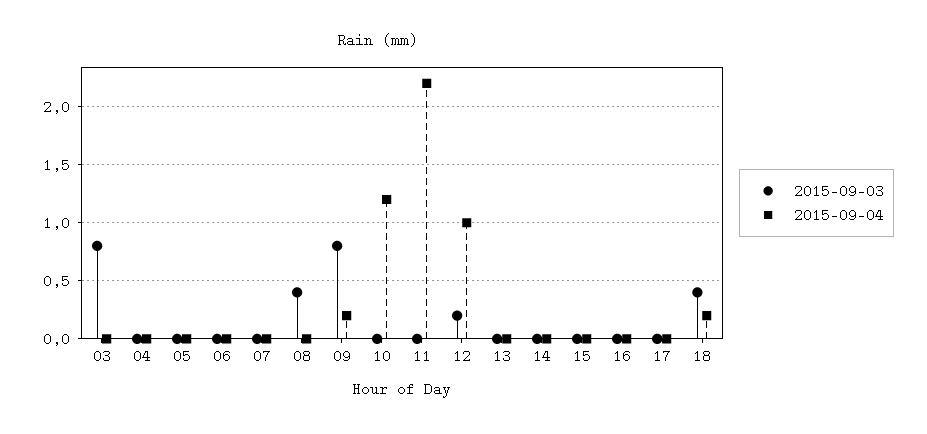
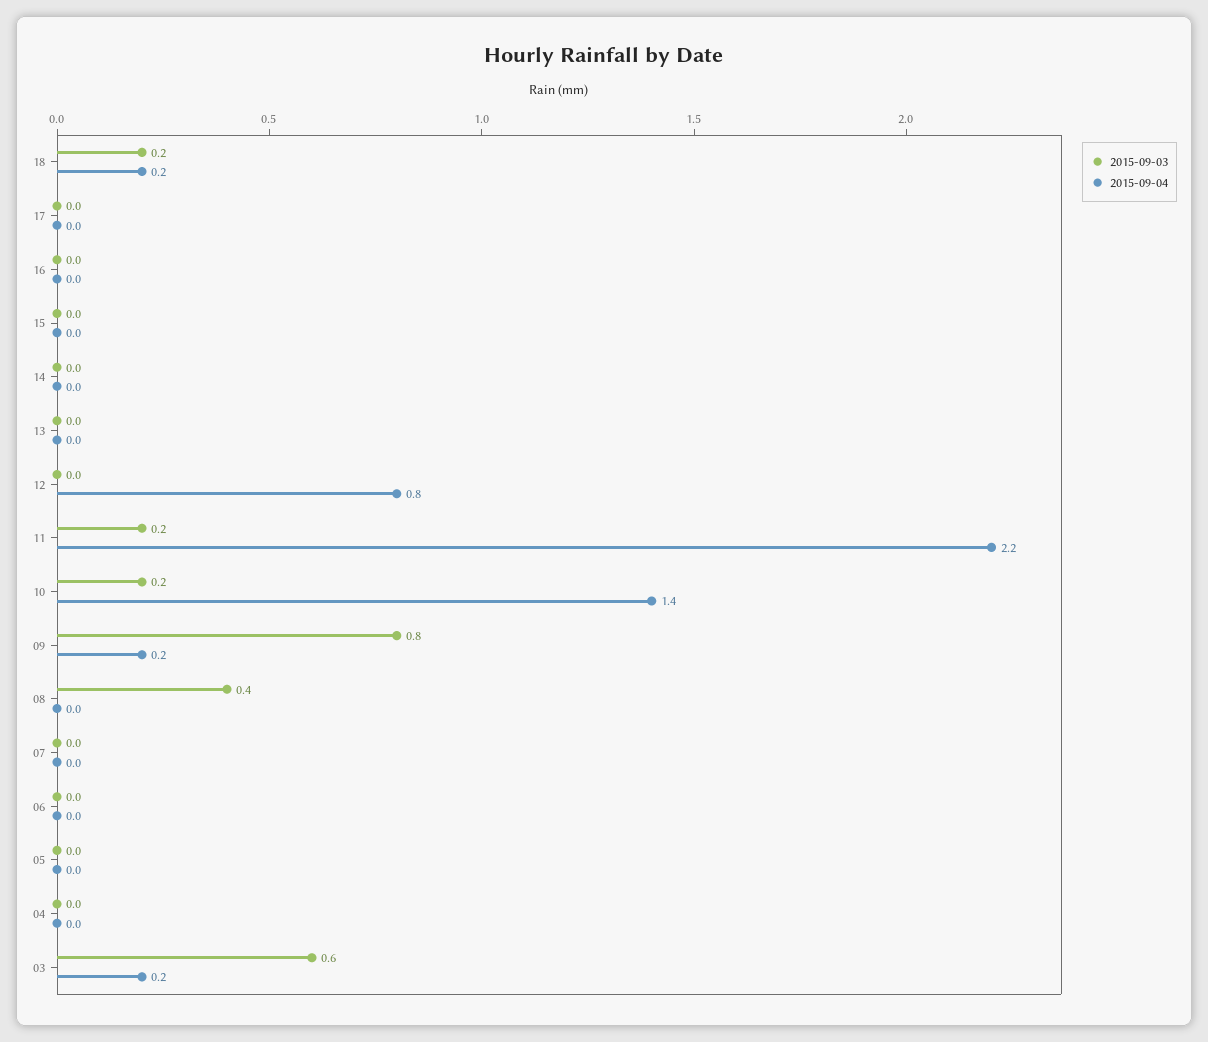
  {
    "2015-09-03": {
-     "03": 0.8,
+     "03": 0.6,
      "04": 0,
      "05": 0,
      "06": 0,
      "07": 0,
      "08": 0.4,
      "09": 0.8,
-     "10": 0,
+     "10": 0.2,
-     "11": 0,
+     "11": 0.2,
-     "12": 0.2,
+     "12": 0,
      "13": 0,
      "14": 0,
      "15": 0,
      "16": 0,
      "17": 0,
-     "18": 0.4
+     "18": 0.2
    },
    "2015-09-04": {
-     "03": 0,
+     "03": 0.2,
      "04": 0,
      "05": 0,
      "06": 0,
      "07": 0,
      "08": 0,
      "09": 0.2,
-     "10": 1.2,
+     "10": 1.4,
      "11": 2.2,
-     "12": 1,
+     "12": 0.8,
      "13": 0,
      "14": 0,
      "15": 0,
      "16": 0,
      "17": 0,
      "18": 0.2
    }
  }

